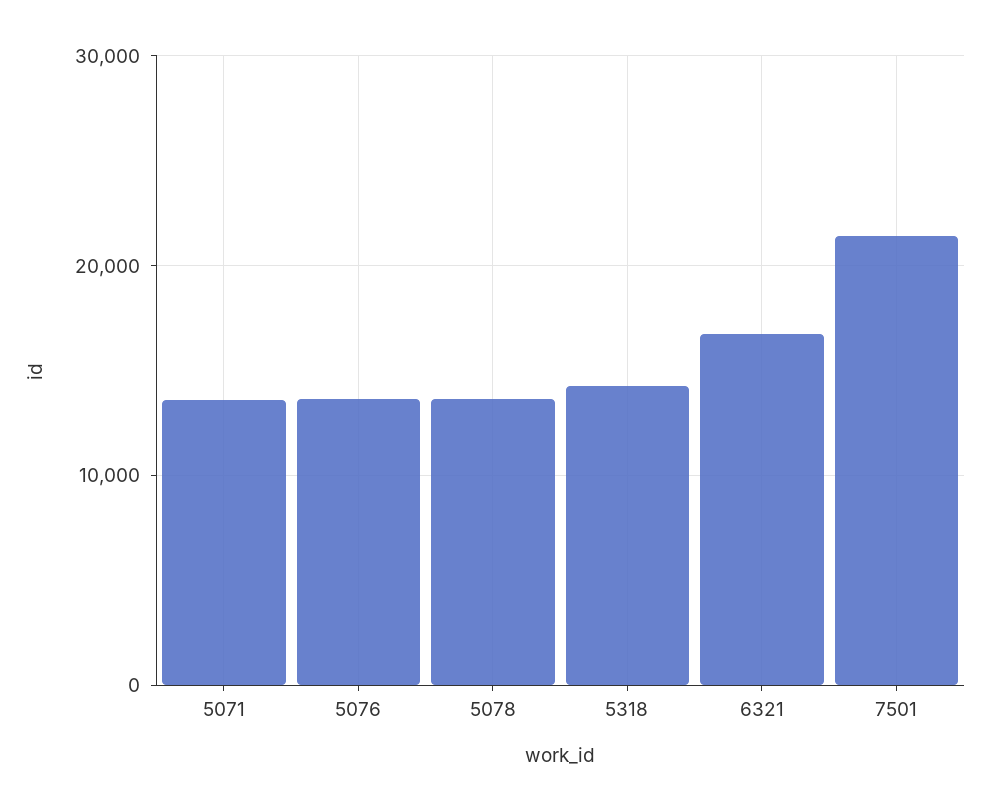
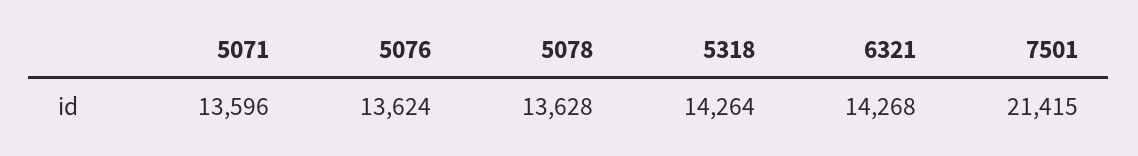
  {
    "5071": 13596,
    "5076": 13624,
    "5078": 13628,
    "5318": 14264,
-   "6321": 17000,
+   "6321": 14268,
    "7501": 21415
  }

